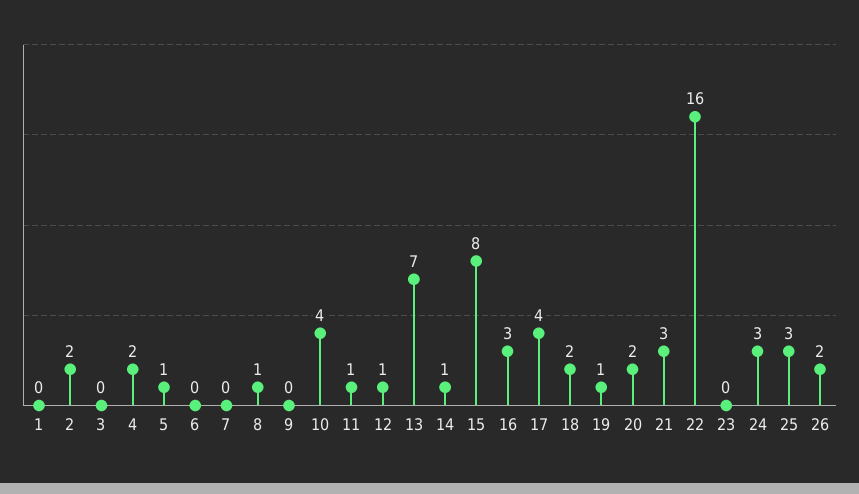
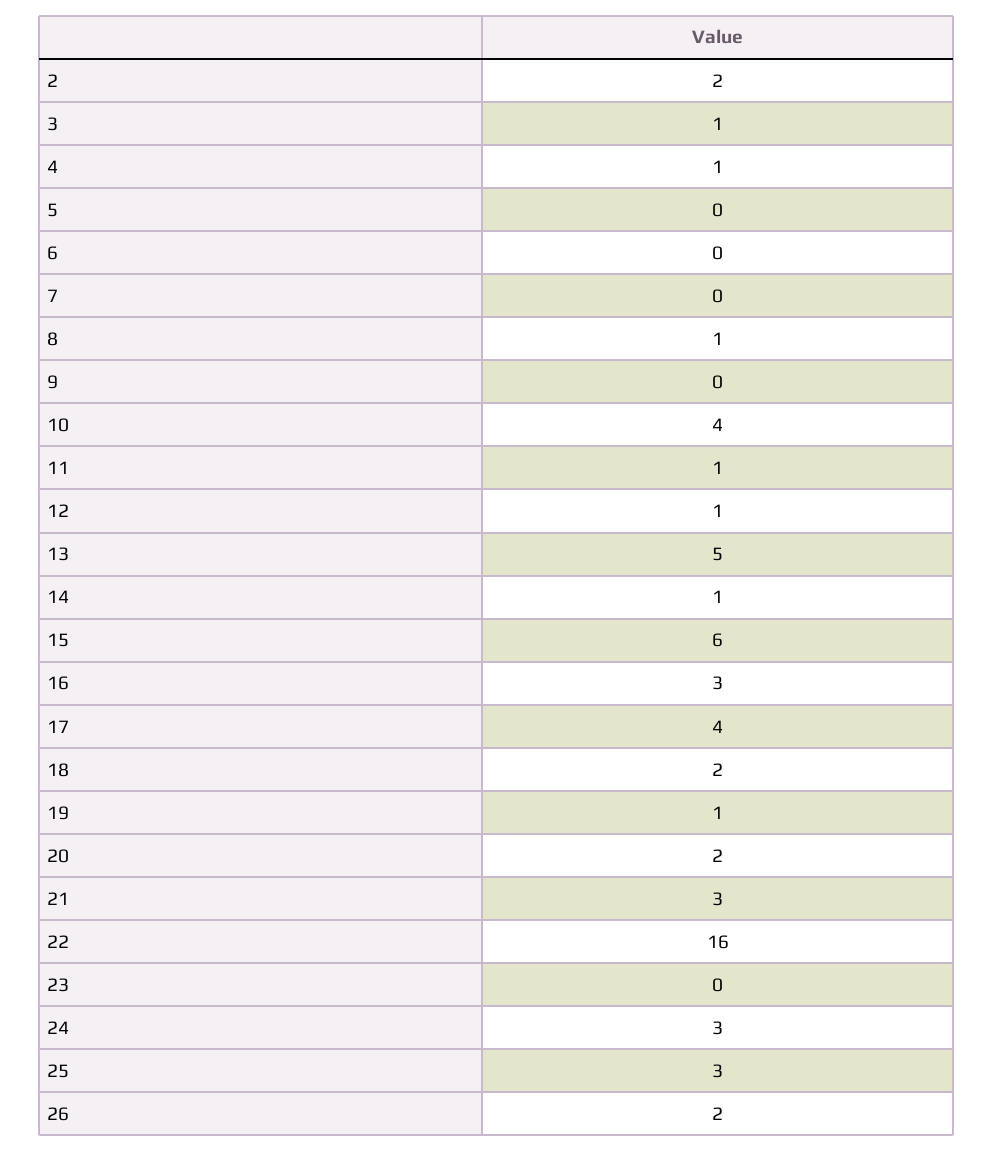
  {
-   "1": 0,
    "2": 2,
-   "3": 0,
+   "3": 1,
-   "4": 2,
+   "4": 1,
-   "5": 1,
+   "5": 0,
    "6": 0,
    "7": 0,
    "8": 1,
    "9": 0,
    "10": 4,
    "11": 1,
    "12": 1,
-   "13": 7,
+   "13": 5,
    "14": 1,
-   "15": 8,
+   "15": 6,
    "16": 3,
    "17": 4,
    "18": 2,
    "19": 1,
    "20": 2,
    "21": 3,
    "22": 16,
    "23": 0,
    "24": 3,
    "25": 3,
    "26": 2
  }

